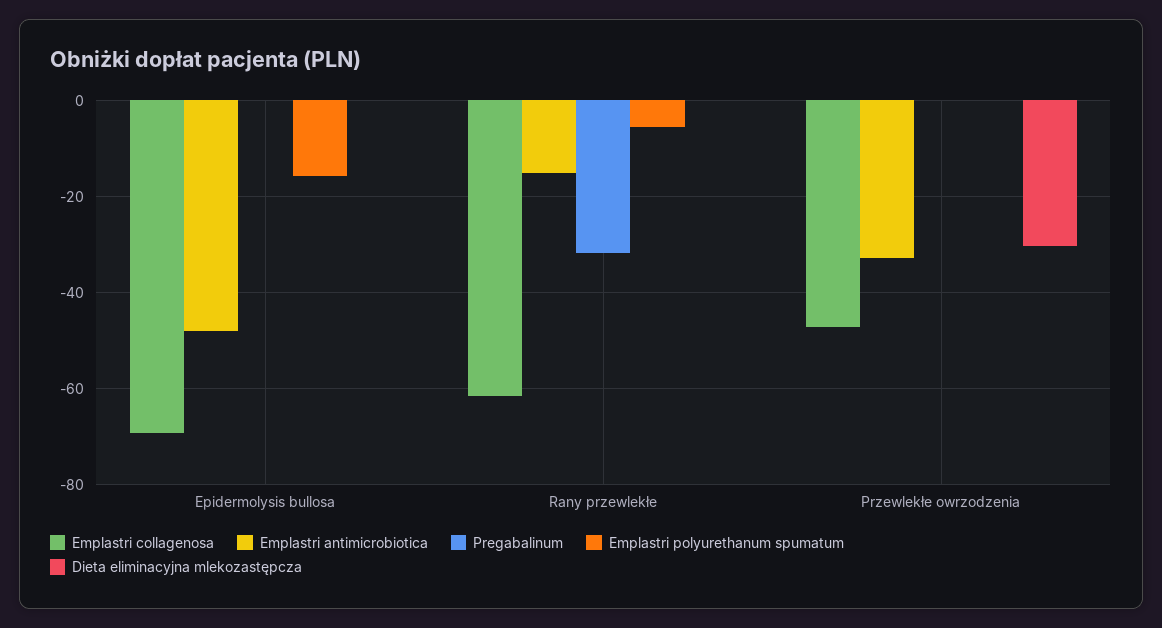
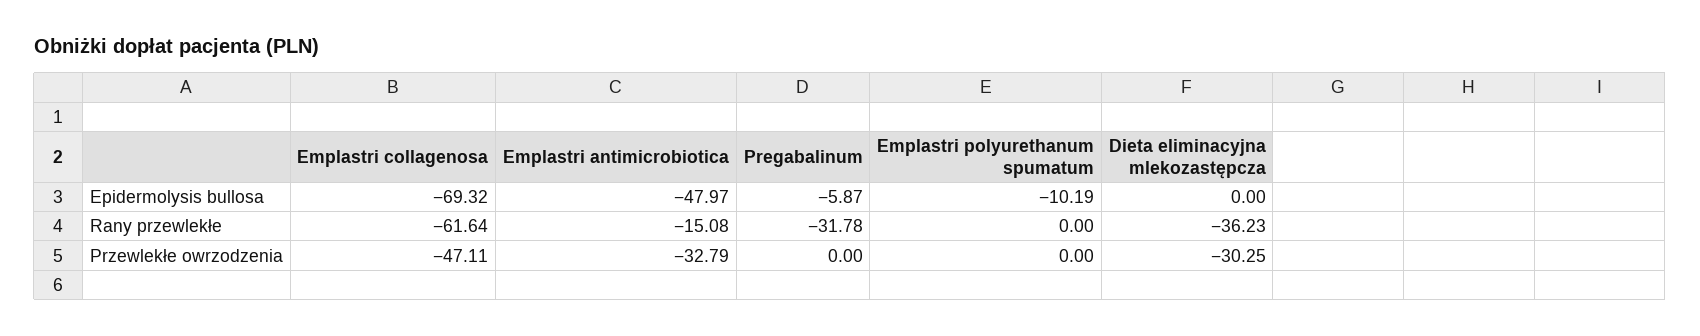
  {
    "Emplastri collagenosa": {
      "Epidermolysis bullosa": -69.32,
      "Rany przewlekłe": -61.64,
      "Przewlekłe owrzodzenia": -47.11
    },
    "Emplastri antimicrobiotica": {
      "Epidermolysis bullosa": -47.97,
      "Rany przewlekłe": -15.08,
      "Przewlekłe owrzodzenia": -32.79
    },
    "Pregabalinum": {
-     "Epidermolysis bullosa": 0,
+     "Epidermolysis bullosa": -5.87,
      "Rany przewlekłe": -31.78,
      "Przewlekłe owrzodzenia": 0
    },
    "Emplastri polyurethanum spumatum": {
-     "Epidermolysis bullosa": -16,
+     "Epidermolysis bullosa": -10.19,
-     "Rany przewlekłe": -6,
+     "Rany przewlekłe": 0,
      "Przewlekłe owrzodzenia": 0
    },
    "Dieta eliminacyjna mlekozastępcza": {
      "Epidermolysis bullosa": 0,
-     "Rany przewlekłe": 0,
+     "Rany przewlekłe": -36.23,
      "Przewlekłe owrzodzenia": -30.25
    }
  }

